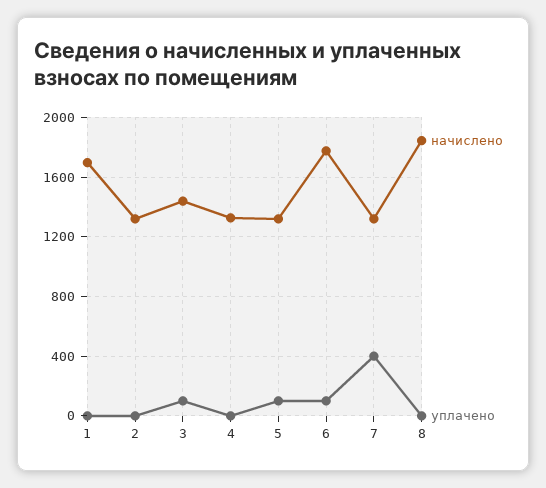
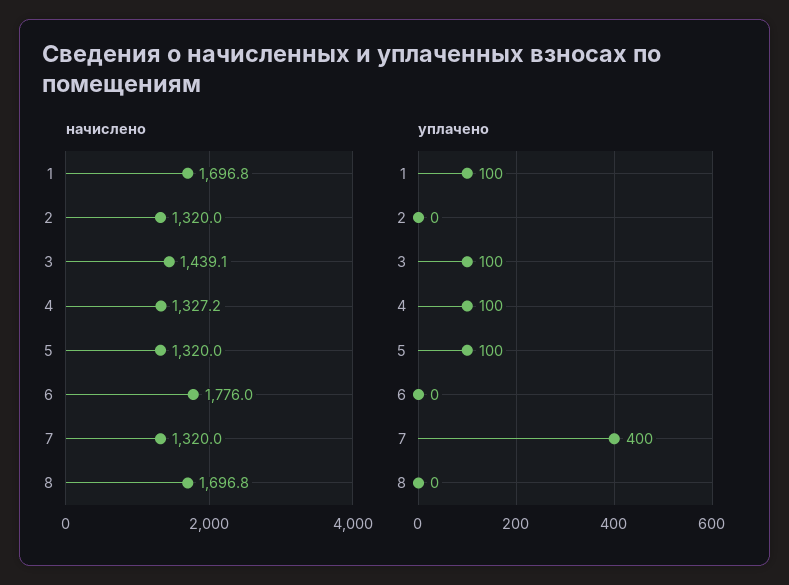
  {
    "начислено": {
      "1": 1696.8,
      "2": 1320,
      "3": 1439.1,
      "4": 1327.2,
      "5": 1320,
      "6": 1776,
      "7": 1320,
-     "8": 1850
+     "8": 1696.8
    },
    "уплачено": {
-     "1": 0,
+     "1": 100,
      "2": 0,
      "3": 100,
-     "4": 0,
+     "4": 100,
      "5": 100,
-     "6": 100,
+     "6": 0,
      "7": 400,
      "8": 0
    }
  }

